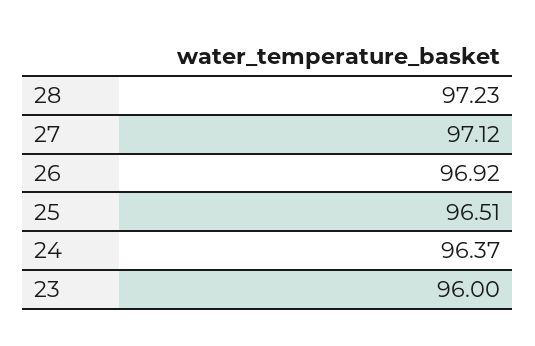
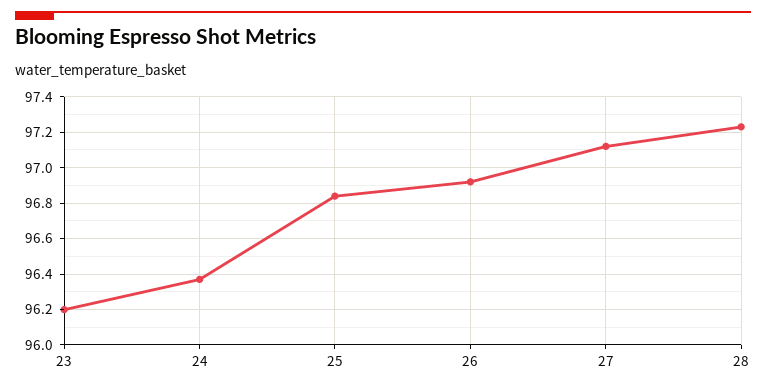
  {
    "28": 97.23,
    "27": 97.12,
    "26": 96.92,
-   "25": 96.51,
+   "25": 96.85,
    "24": 96.37,
-   "23": 96
+   "23": 96.2
  }

